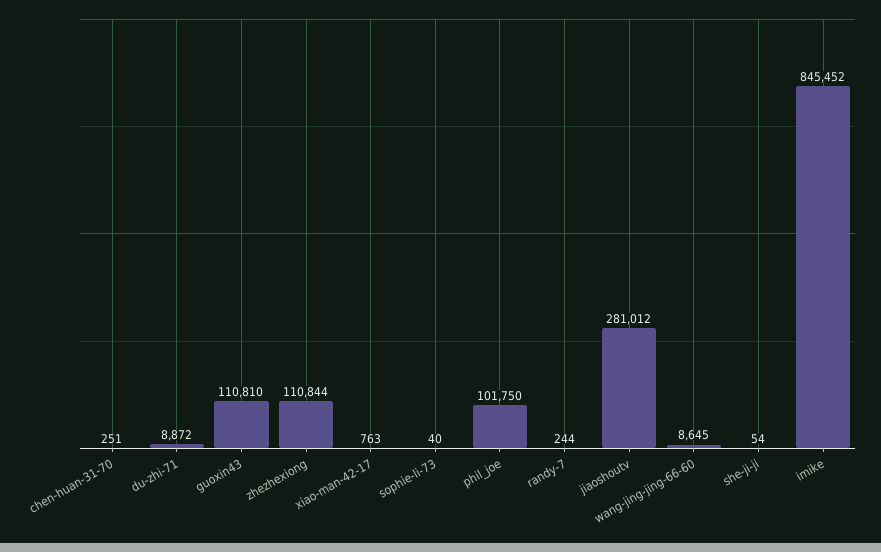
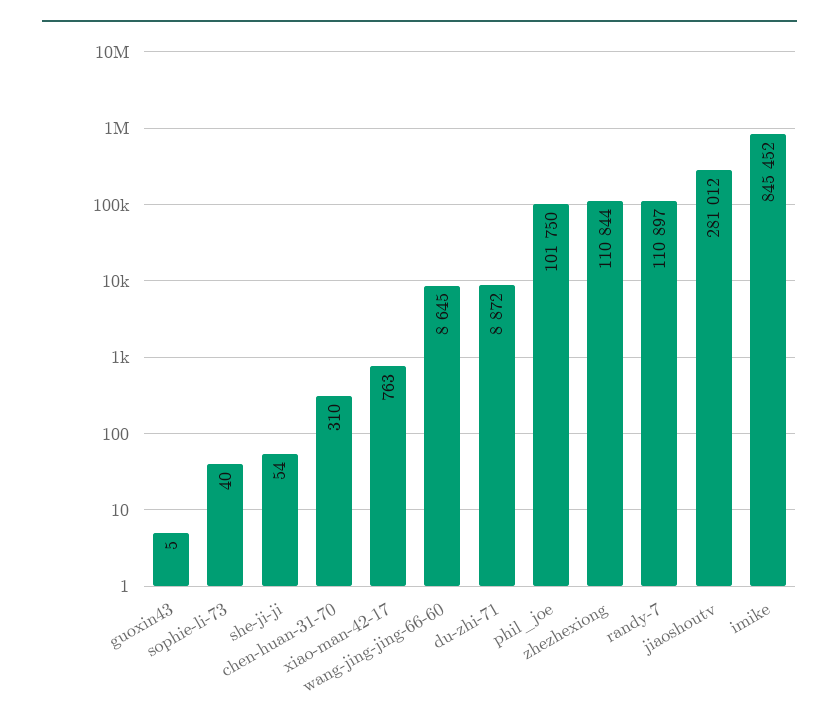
  {
-   "chen-huan-31-70": 251,
+   "chen-huan-31-70": 310,
    "du-zhi-71": 8872,
-   "guoxin43": 110810,
+   "guoxin43": 5,
    "zhezhexiong": 110844,
    "xiao-man-42-17": 763,
    "sophie-li-73": 40,
    "phil_joe": 101750,
-   "randy-7": 244,
+   "randy-7": 110897,
    "jiaoshoutv": 281012,
    "wang-jing-jing-66-60": 8645,
    "she-ji-ji": 54,
    "imike": 845452
  }

